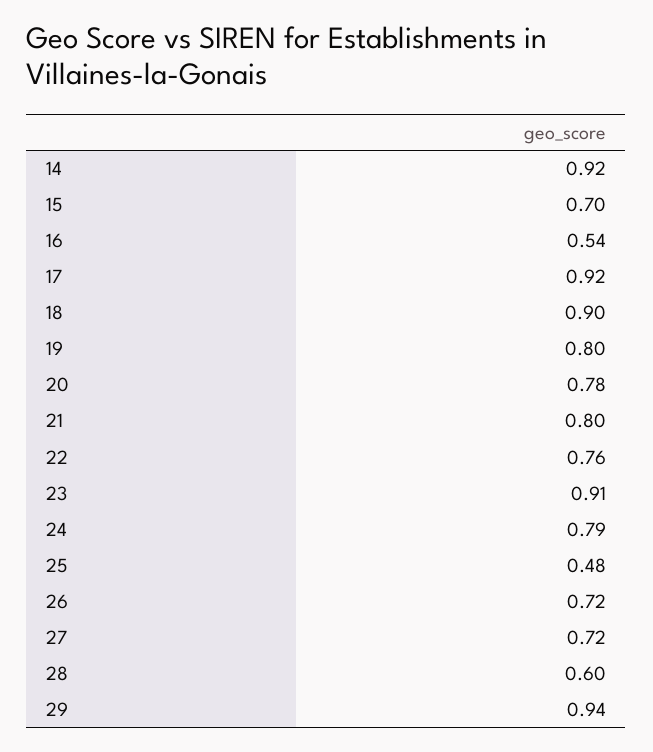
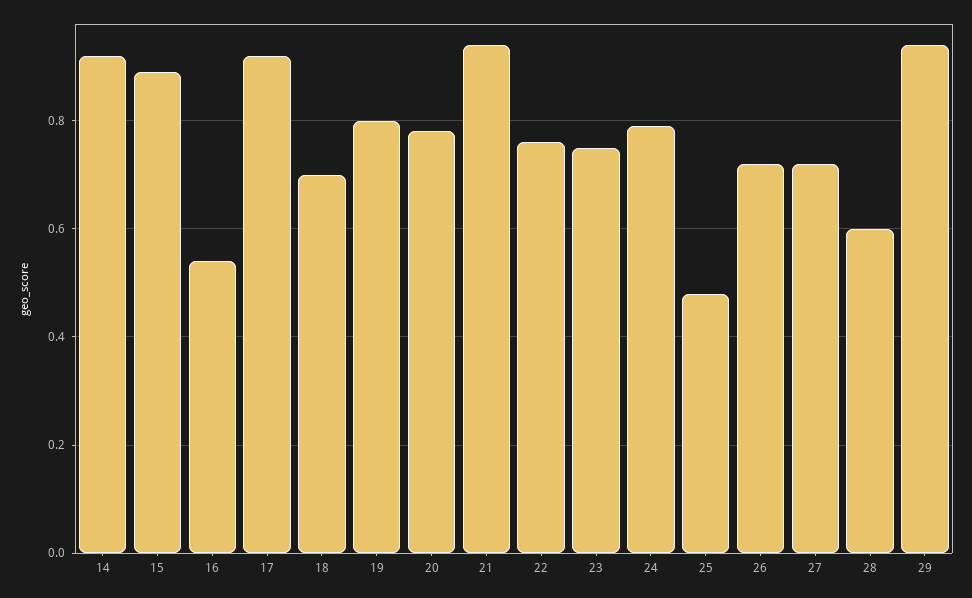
  {
    "14": 0.92,
-   "15": 0.7,
+   "15": 0.9,
    "16": 0.54,
    "17": 0.92,
-   "18": 0.9,
+   "18": 0.7,
    "19": 0.8,
    "20": 0.78,
-   "21": 0.8,
+   "21": 0.95,
    "22": 0.76,
-   "23": 0.91,
+   "23": 0.75,
    "24": 0.79,
    "25": 0.48,
    "26": 0.72,
    "27": 0.72,
    "28": 0.6,
    "29": 0.94
  }

